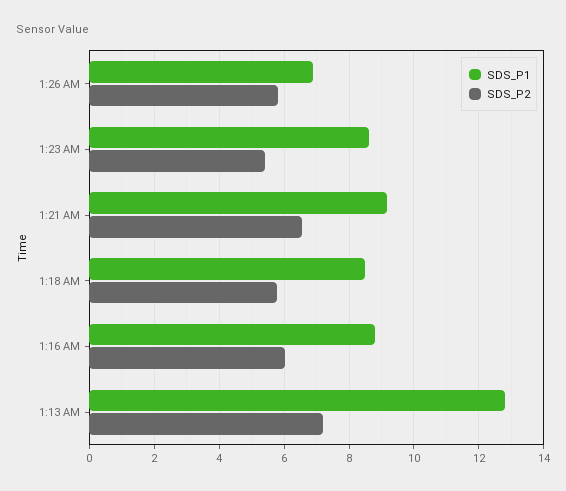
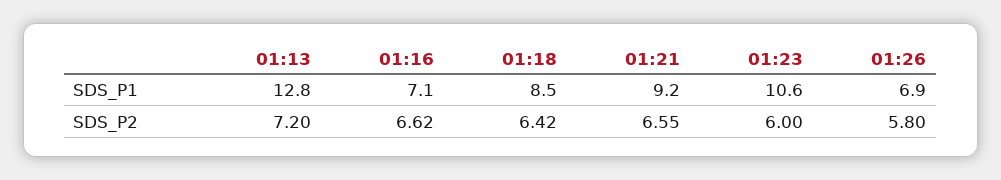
  {
    "SDS_P1": {
      "1:26 AM": 6.9,
-     "1:23 AM": 8.6,
+     "1:23 AM": 10.6,
      "1:21 AM": 9.2,
      "1:18 AM": 8.5,
-     "1:16 AM": 8.8,
+     "1:16 AM": 7.1,
      "1:13 AM": 12.8
    },
    "SDS_P2": {
      "1:26 AM": 5.8,
-     "1:23 AM": 5.4,
+     "1:23 AM": 6,
      "1:21 AM": 6.55,
-     "1:18 AM": 5.8,
+     "1:18 AM": 6.42,
-     "1:16 AM": 6,
+     "1:16 AM": 6.62,
      "1:13 AM": 7.2
    }
  }

